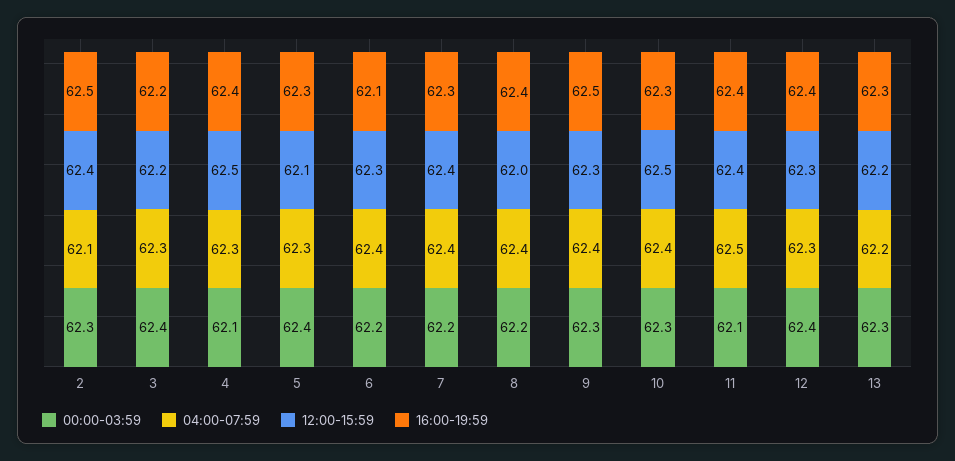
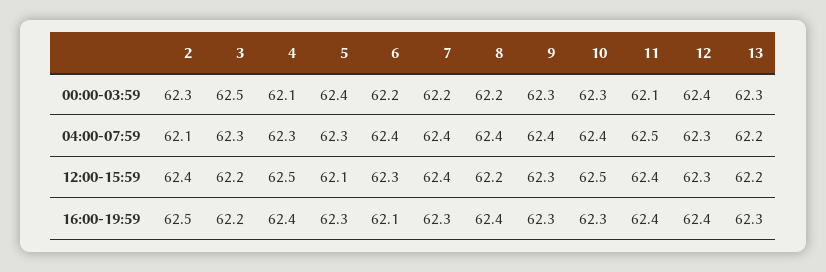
  {
    "00:00-03:59": {
      "2": 62.3,
-     "3": 62.4,
+     "3": 62.5,
      "4": 62.1,
      "5": 62.4,
      "6": 62.2,
      "7": 62.2,
      "8": 62.2,
      "9": 62.3,
      "10": 62.3,
      "11": 62.1,
      "12": 62.4,
      "13": 62.3
    },
    "04:00-07:59": {
      "2": 62.1,
      "3": 62.3,
      "4": 62.3,
      "5": 62.3,
      "6": 62.4,
      "7": 62.4,
      "8": 62.4,
      "9": 62.4,
      "10": 62.4,
      "11": 62.5,
      "12": 62.3,
      "13": 62.2
    },
    "12:00-15:59": {
      "2": 62.4,
      "3": 62.2,
      "4": 62.5,
      "5": 62.1,
      "6": 62.3,
      "7": 62.4,
-     "8": 62,
+     "8": 62.2,
      "9": 62.3,
      "10": 62.5,
      "11": 62.4,
      "12": 62.3,
      "13": 62.2
    },
    "16:00-19:59": {
      "2": 62.5,
      "3": 62.2,
      "4": 62.4,
      "5": 62.3,
      "6": 62.1,
      "7": 62.3,
      "8": 62.4,
-     "9": 62.5,
+     "9": 62.3,
      "10": 62.3,
      "11": 62.4,
      "12": 62.4,
      "13": 62.3
    }
  }

